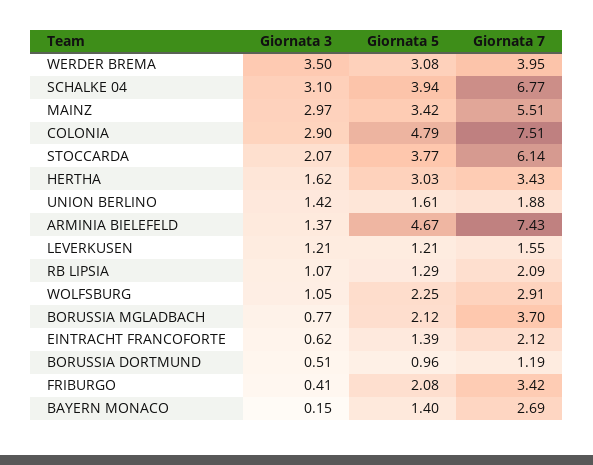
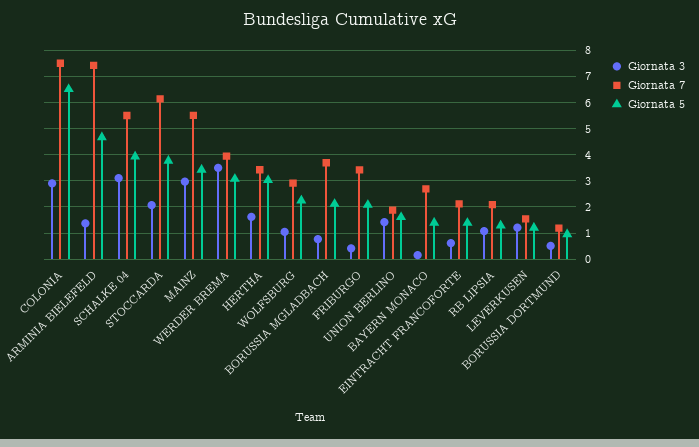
  {
    "Giornata 3": {
      "WERDER BREMA": 3.5,
      "SCHALKE 04": 3.1,
      "MAINZ": 2.97,
      "COLONIA": 2.9,
      "STOCCARDA": 2.07,
      "HERTHA": 1.62,
      "UNION BERLINO": 1.42,
      "ARMINIA BIELEFELD": 1.37,
      "LEVERKUSEN": 1.21,
      "RB LIPSIA": 1.07,
      "WOLFSBURG": 1.05,
      "BORUSSIA MGLADBACH": 0.77,
      "EINTRACHT FRANCOFORTE": 0.62,
      "BORUSSIA DORTMUND": 0.51,
      "FRIBURGO": 0.41,
      "BAYERN MONACO": 0.15
    },
    "Giornata 5": {
      "WERDER BREMA": 3.08,
      "SCHALKE 04": 3.94,
      "MAINZ": 3.42,
-     "COLONIA": 4.79,
+     "COLONIA": 6.5,
      "STOCCARDA": 3.77,
      "HERTHA": 3.03,
      "UNION BERLINO": 1.61,
      "ARMINIA BIELEFELD": 4.67,
      "LEVERKUSEN": 1.21,
      "RB LIPSIA": 1.29,
      "WOLFSBURG": 2.25,
      "BORUSSIA MGLADBACH": 2.12,
      "EINTRACHT FRANCOFORTE": 1.39,
      "BORUSSIA DORTMUND": 0.96,
      "FRIBURGO": 2.08,
      "BAYERN MONACO": 1.4
    },
    "Giornata 7": {
      "WERDER BREMA": 3.95,
-     "SCHALKE 04": 6.77,
+     "SCHALKE 04": 5.5,
      "MAINZ": 5.51,
      "COLONIA": 7.51,
      "STOCCARDA": 6.14,
      "HERTHA": 3.43,
      "UNION BERLINO": 1.88,
      "ARMINIA BIELEFELD": 7.43,
      "LEVERKUSEN": 1.55,
      "RB LIPSIA": 2.09,
      "WOLFSBURG": 2.91,
      "BORUSSIA MGLADBACH": 3.7,
      "EINTRACHT FRANCOFORTE": 2.12,
      "BORUSSIA DORTMUND": 1.19,
      "FRIBURGO": 3.42,
      "BAYERN MONACO": 2.69
    }
  }

